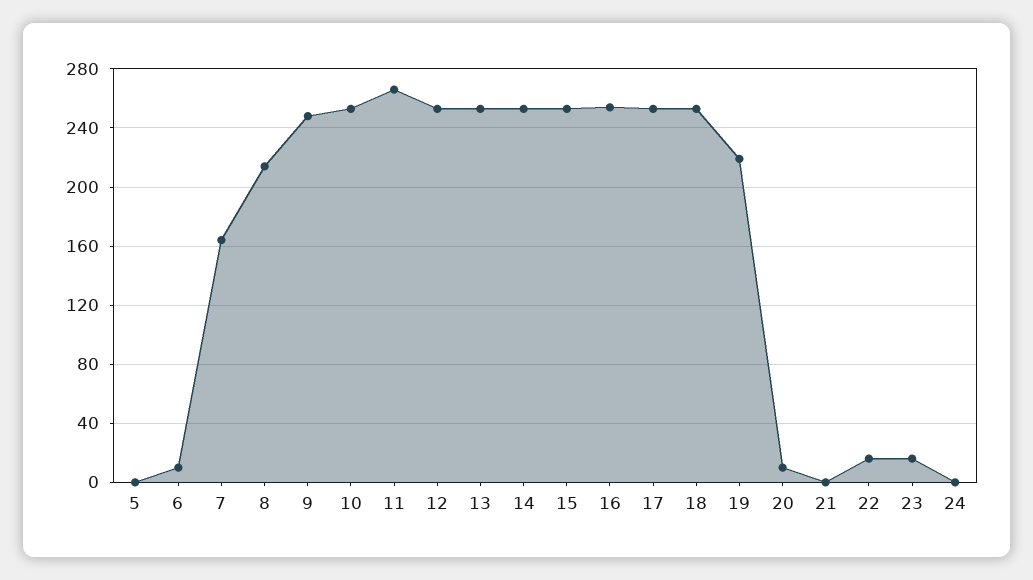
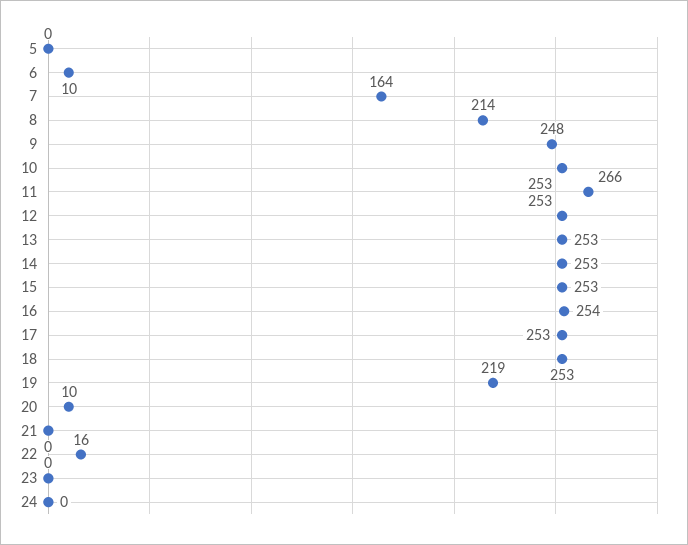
  {
    "5": 0,
    "6": 10,
    "7": 164,
    "8": 214,
    "9": 248,
    "10": 253,
    "11": 266,
    "12": 253,
    "13": 253,
    "14": 253,
    "15": 253,
    "16": 254,
    "17": 253,
    "18": 253,
    "19": 219,
    "20": 10,
    "21": 0,
    "22": 16,
-   "23": 15,
+   "23": 0,
    "24": 0
  }

